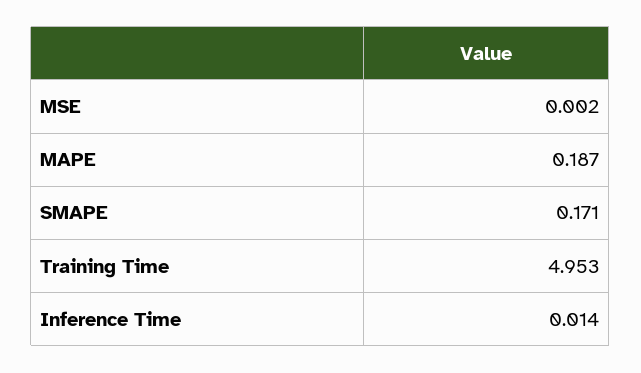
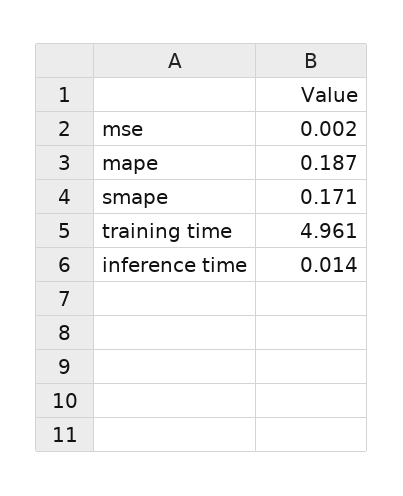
  {
    "MSE": 0.002,
    "MAPE": 0.187,
    "SMAPE": 0.171,
-   "Training Time": 4.953,
+   "Training Time": 4.961,
    "Inference Time": 0.014
  }

